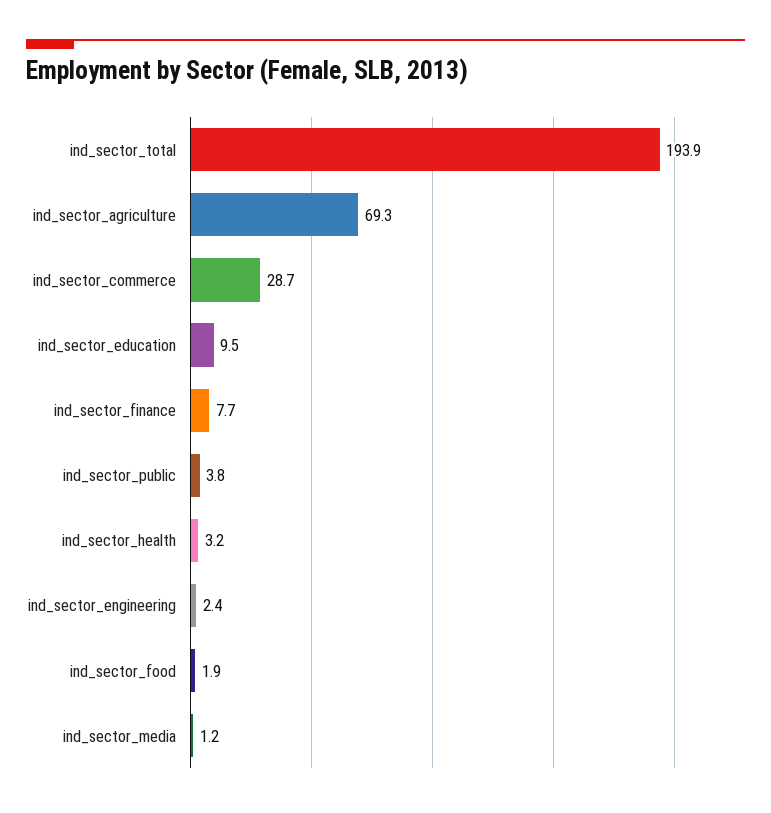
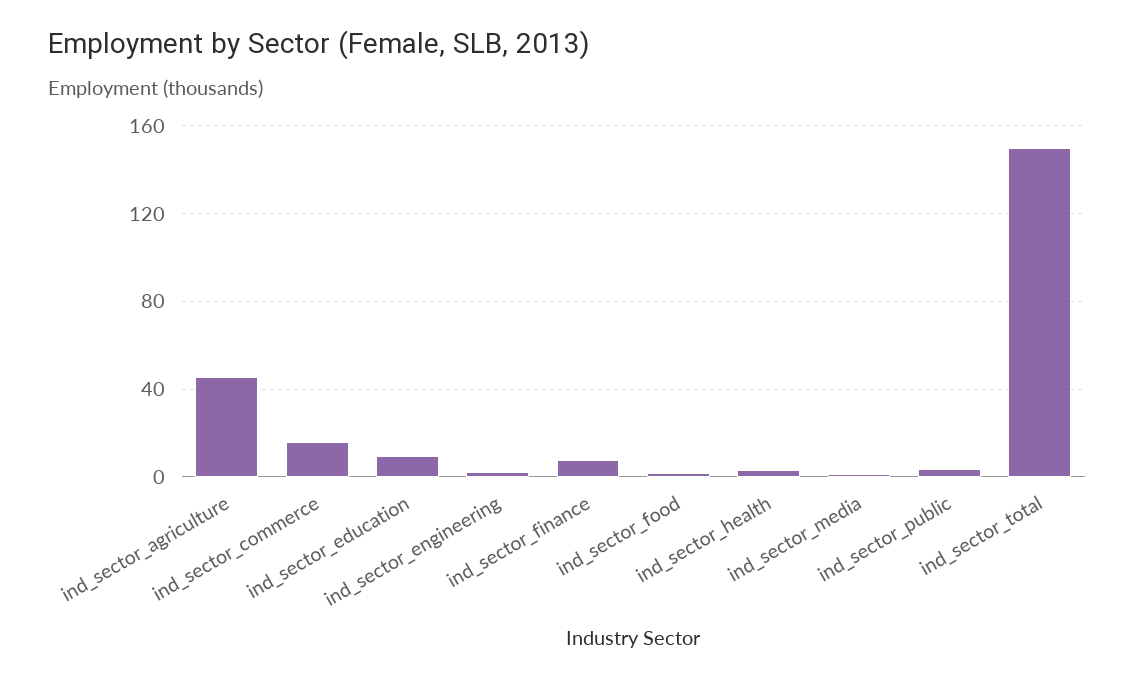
  {
-   "ind_sector_total": 193.9,
+   "ind_sector_total": 150,
-   "ind_sector_agriculture": 69.3,
+   "ind_sector_agriculture": 45,
-   "ind_sector_commerce": 28.7,
+   "ind_sector_commerce": 15,
    "ind_sector_education": 9.5,
    "ind_sector_finance": 7.7,
    "ind_sector_public": 3.8,
    "ind_sector_health": 3.2,
    "ind_sector_engineering": 2.4,
    "ind_sector_food": 1.9,
    "ind_sector_media": 1.2
  }

